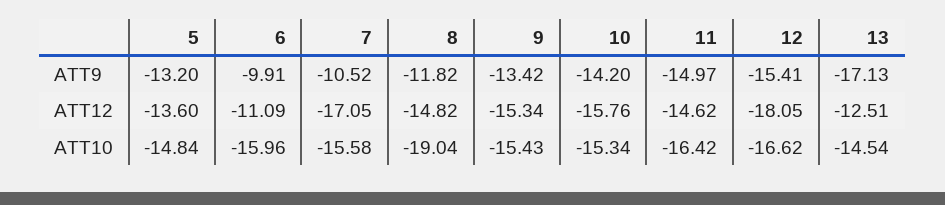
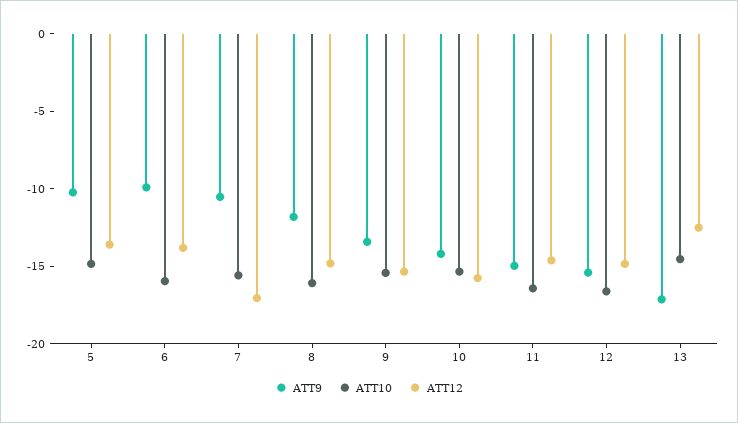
  {
    "ATT9": {
-     "5": -13.2,
+     "5": -10,
      "6": -9.91,
      "7": -10.52,
      "8": -11.82,
      "9": -13.42,
      "10": -14.2,
      "11": -14.97,
      "12": -15.41,
      "13": -17.13
    },
    "ATT12": {
      "5": -13.6,
-     "6": -11.09,
+     "6": -14,
      "7": -17.05,
      "8": -14.82,
      "9": -15.34,
      "10": -15.76,
      "11": -14.62,
-     "12": -18.05,
+     "12": -15,
      "13": -12.51
    },
    "ATT10": {
      "5": -14.84,
      "6": -15.96,
      "7": -15.58,
-     "8": -19.04,
+     "8": -16,
      "9": -15.43,
      "10": -15.34,
      "11": -16.42,
      "12": -16.62,
      "13": -14.54
    }
  }

